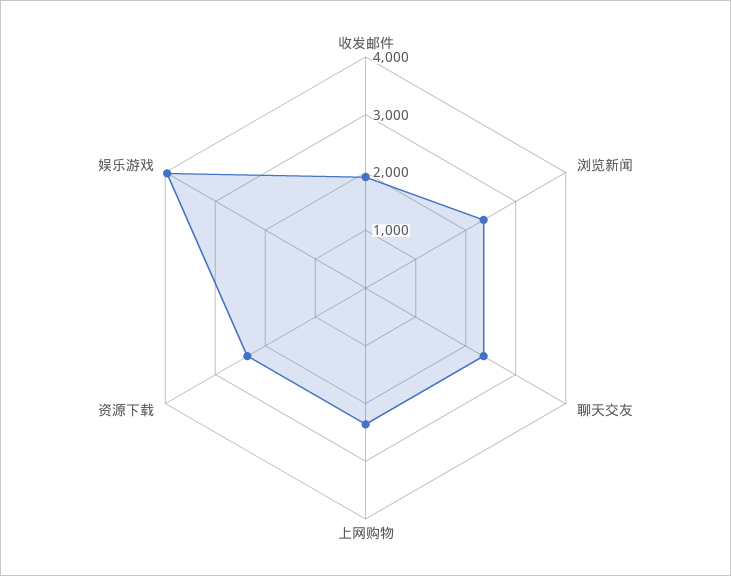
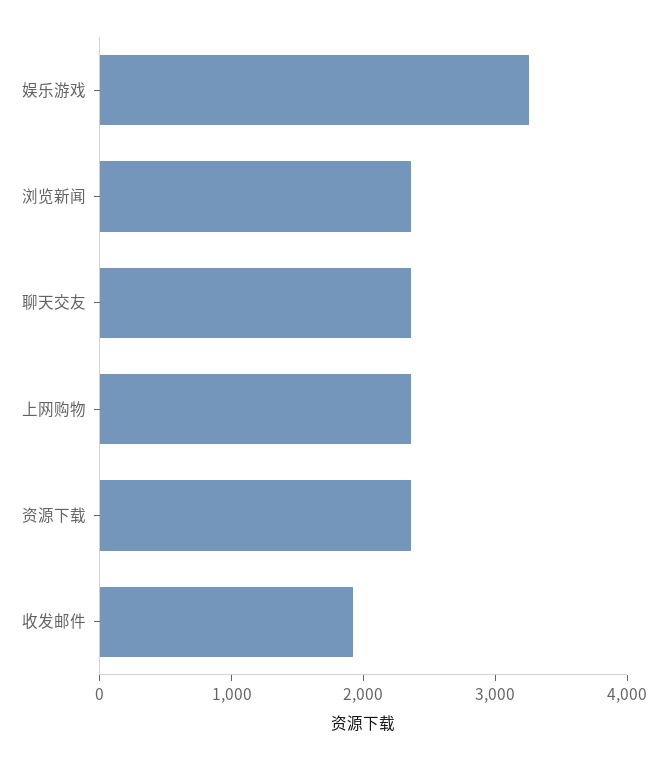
  {
    "收发邮件": 2000,
    "浏览新闻": 2400,
    "聊天交友": 2400,
    "上网购物": 2400,
    "资源下载": 2400,
-   "娱乐游戏": 4000
+   "娱乐游戏": 3200
  }

